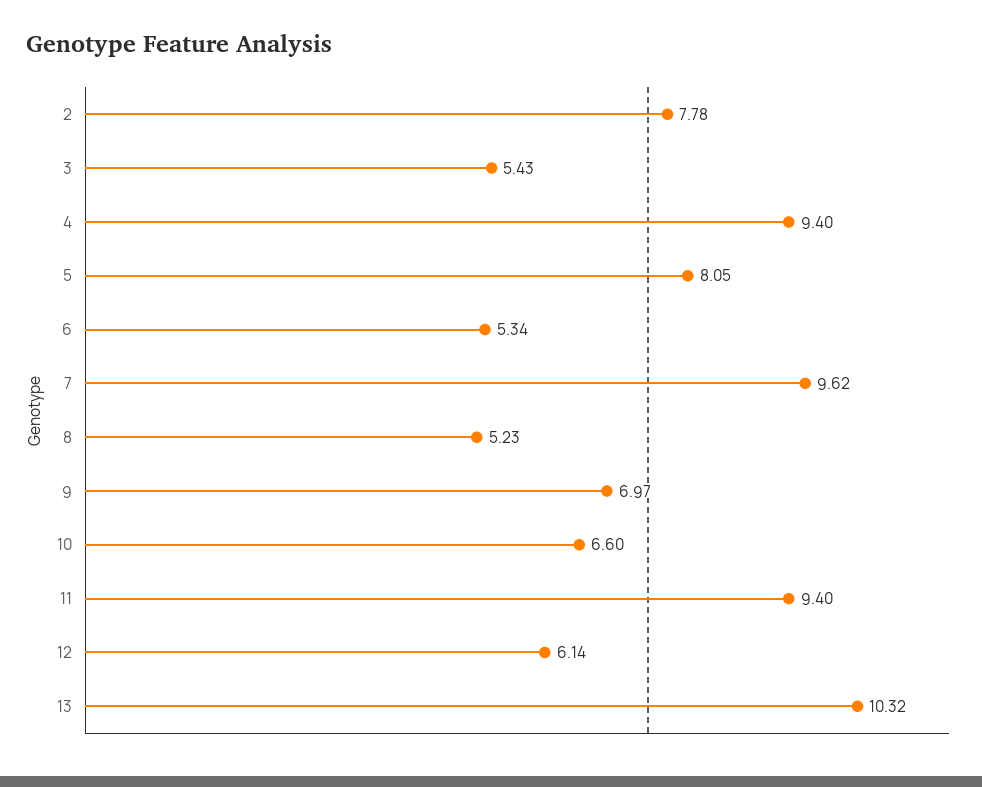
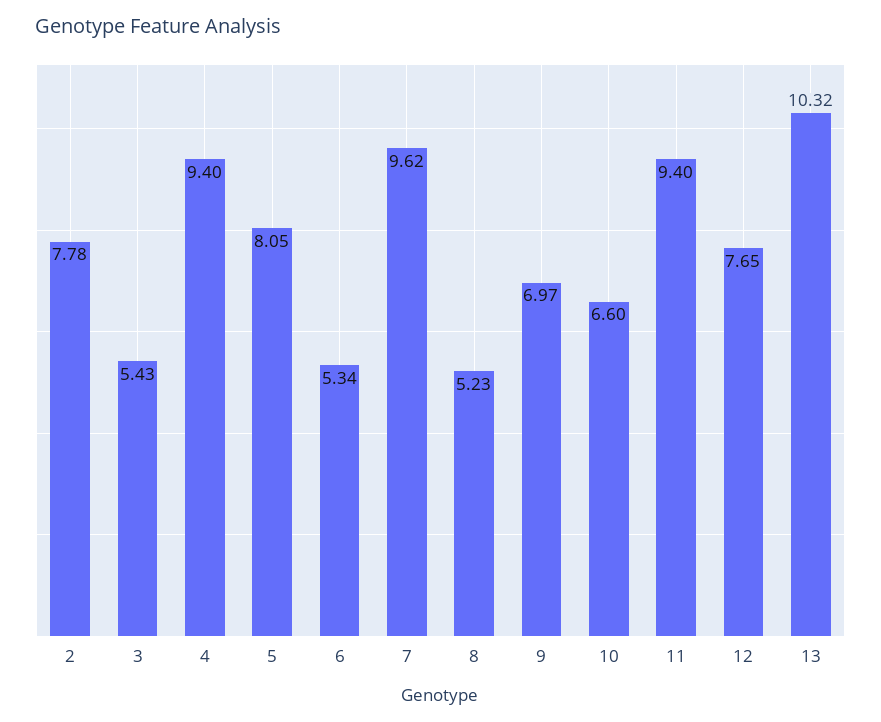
  {
    "2": 7.78,
    "3": 5.43,
    "4": 9.4,
    "5": 8.05,
    "6": 5.34,
    "7": 9.62,
    "8": 5.23,
    "9": 6.97,
    "10": 6.6,
    "11": 9.4,
-   "12": 6.14,
+   "12": 7.65,
    "13": 10.32
  }

